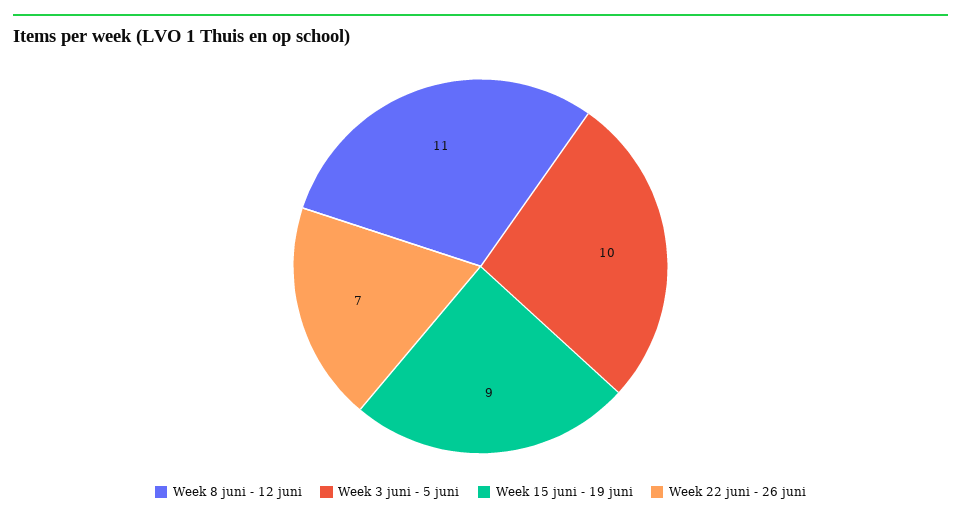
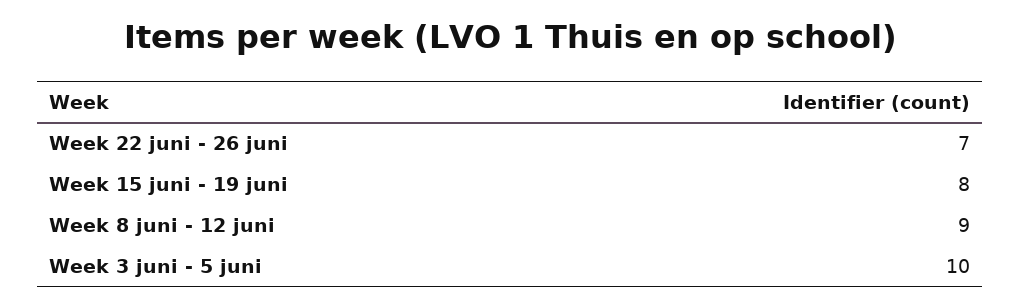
  {
-   "Week 8 juni - 12 juni": 11,
+   "Week 8 juni - 12 juni": 9,
    "Week 3 juni - 5 juni": 10,
-   "Week 15 juni - 19 juni": 9,
+   "Week 15 juni - 19 juni": 8,
    "Week 22 juni - 26 juni": 7
  }

